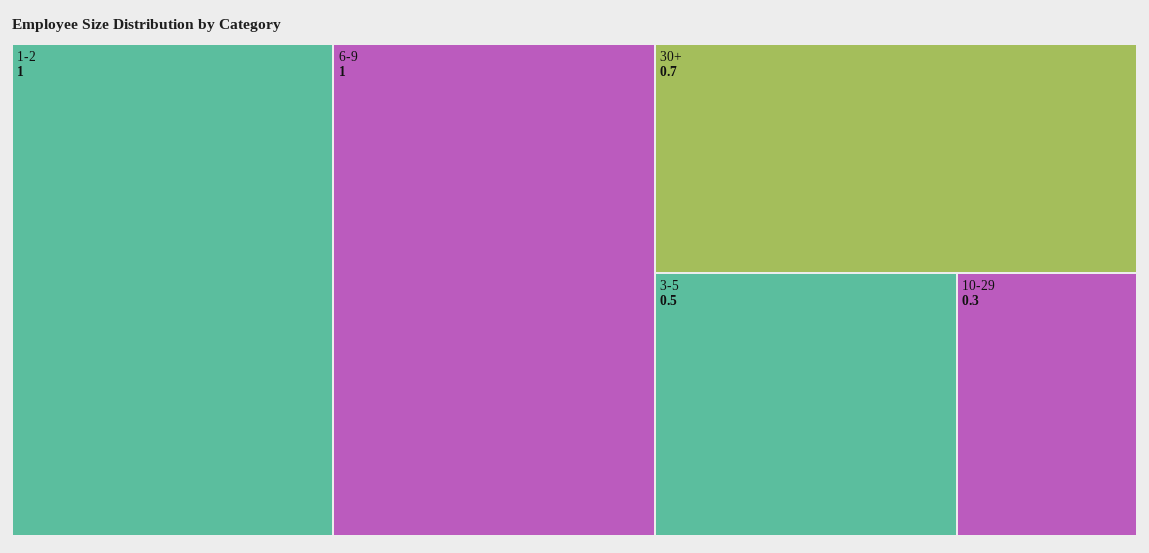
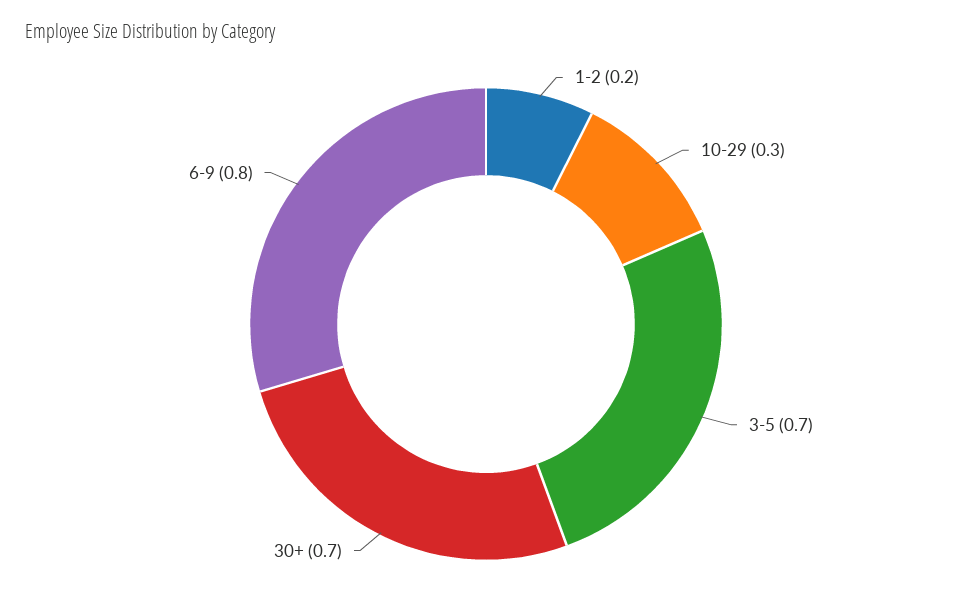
  {
-   "1-2": 1,
+   "1-2": 0.2,
-   "6-9": 1,
+   "6-9": 0.8,
    "30+": 0.7,
-   "3-5": 0.5,
+   "3-5": 0.7,
    "10-29": 0.3
  }

